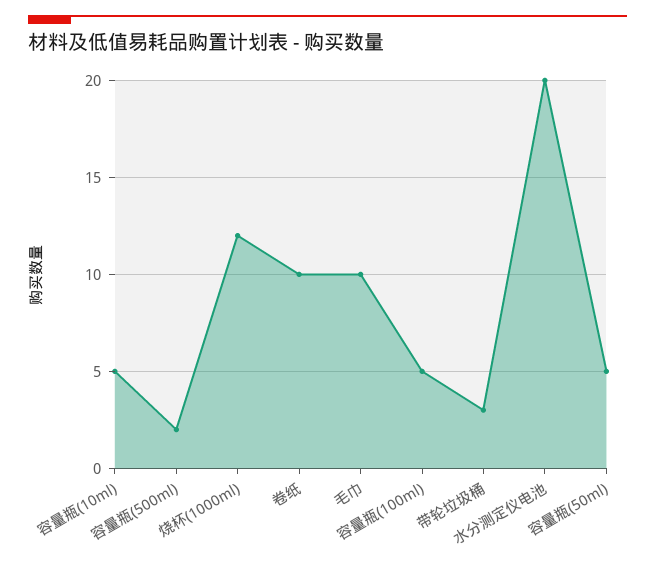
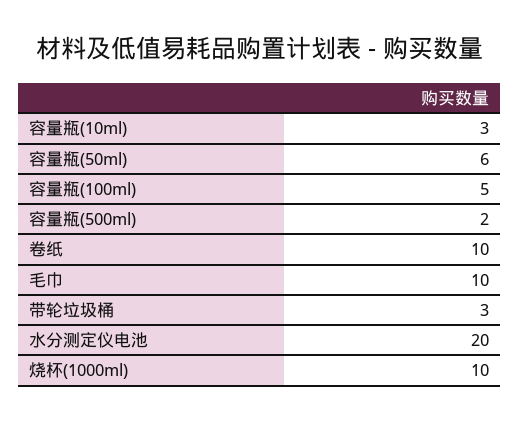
  {
-   "容量瓶(10ml)": 5,
+   "容量瓶(10ml)": 3,
    "容量瓶(500ml)": 2,
-   "烧杯(1000ml)": 12,
+   "烧杯(1000ml)": 10,
    "卷纸": 10,
    "毛巾": 10,
    "容量瓶(100ml)": 5,
    "带轮垃圾桶": 3,
    "水分测定仪电池": 20,
-   "容量瓶(50ml)": 5
+   "容量瓶(50ml)": 6
  }

